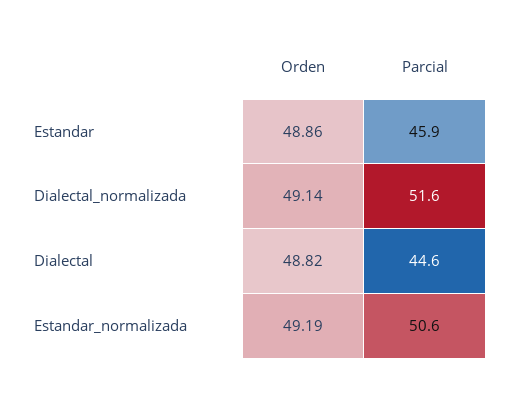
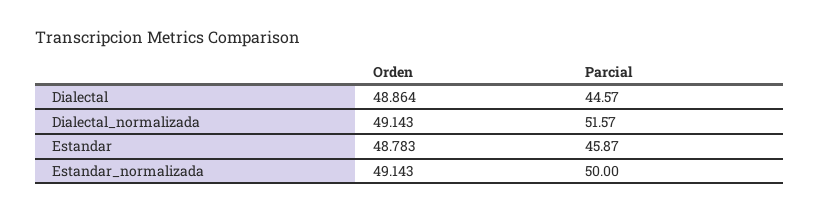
  {
    "Orden": {
-     "Estandar": 48.86,
+     "Estandar": 48.783,
      "Dialectal_normalizada": 49.143,
-     "Dialectal": 48.82,
+     "Dialectal": 48.864,
-     "Estandar_normalizada": 49.19
+     "Estandar_normalizada": 49.143
    },
    "Parcial": {
      "Estandar": 45.87,
      "Dialectal_normalizada": 51.57,
      "Dialectal": 44.57,
-     "Estandar_normalizada": 50.6
+     "Estandar_normalizada": 50
    }
  }

